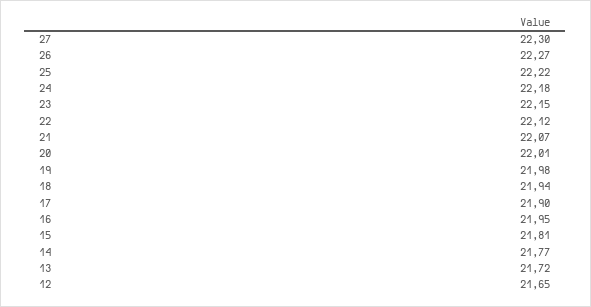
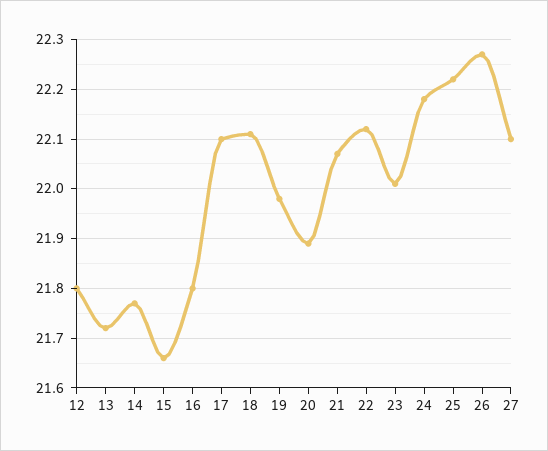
  {
-   "27": 22.3,
+   "27": 22.1,
    "26": 22.27,
    "25": 22.22,
    "24": 22.18,
-   "23": 22.15,
+   "23": 22,
    "22": 22.12,
    "21": 22.07,
-   "20": 22.01,
+   "20": 21.9,
    "19": 21.98,
-   "18": 21.94,
+   "18": 22.1,
-   "17": 21.9,
+   "17": 22.1,
-   "16": 21.95,
+   "16": 21.8,
-   "15": 21.81,
+   "15": 21.65,
    "14": 21.77,
    "13": 21.72,
-   "12": 21.65
+   "12": 21.8
  }

